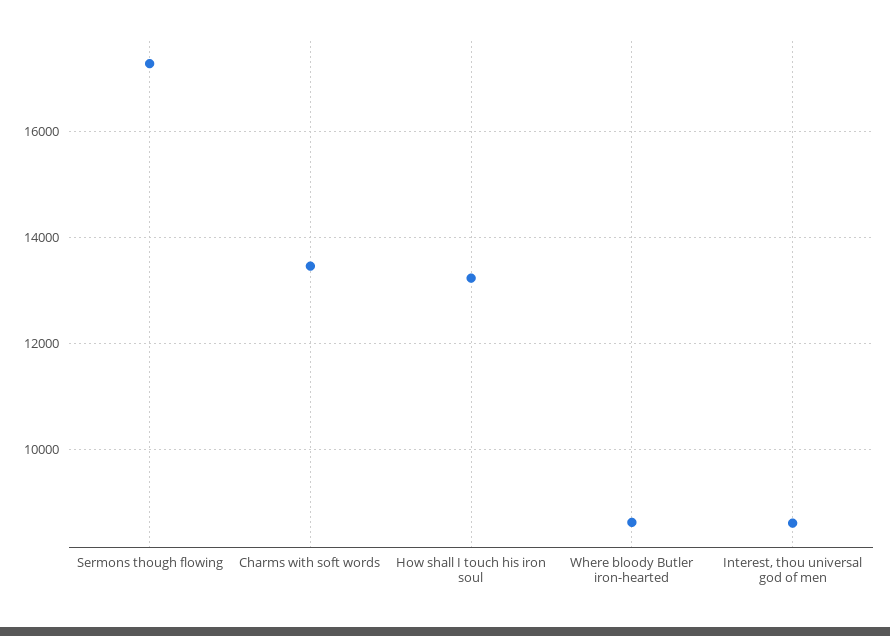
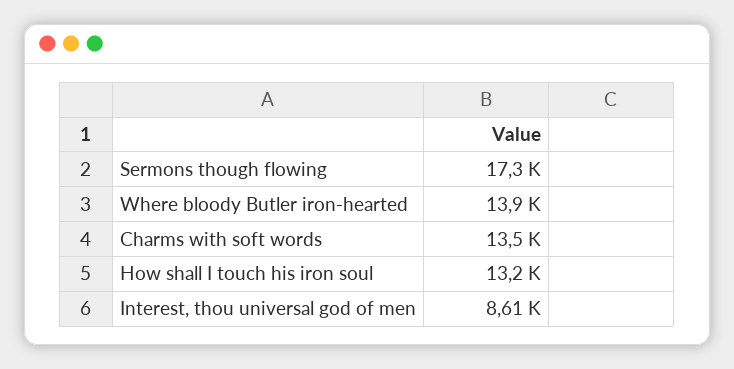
  {
    "Sermons though flowing": 17300,
    "Charms with soft words": 13500,
    "How shall I touch his iron soul": 13200,
-   "Where bloody Butler iron-hearted": 8600,
+   "Where bloody Butler iron-hearted": 13900,
    "Interest, thou universal god of men": 8610
  }

